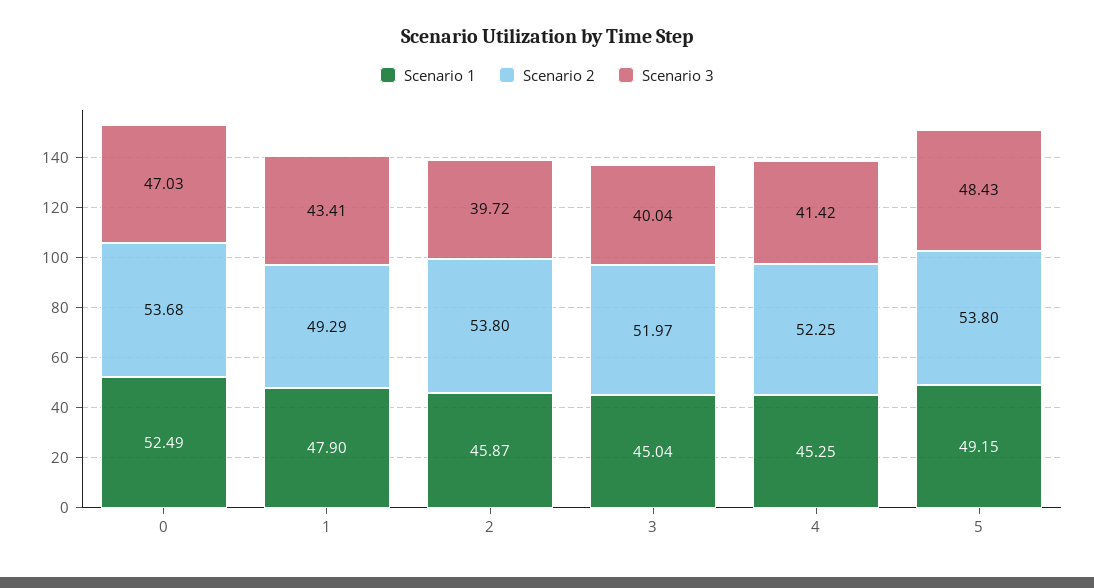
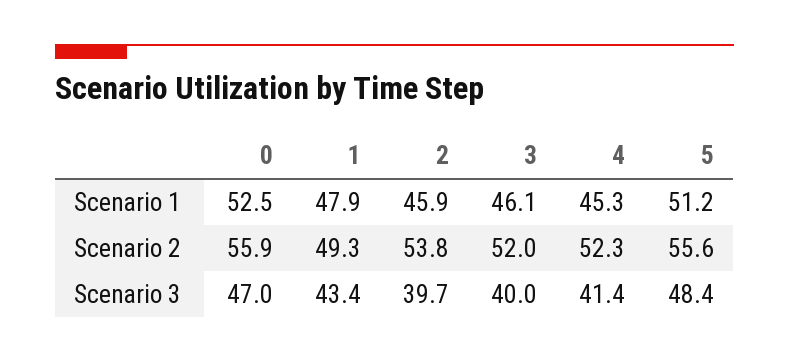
  {
    "Scenario 1": {
      "0": 52.49,
      "1": 47.9,
      "2": 45.87,
-     "3": 45.04,
+     "3": 46.1,
      "4": 45.25,
-     "5": 49.15
+     "5": 51.2
    },
    "Scenario 2": {
-     "0": 53.68,
+     "0": 55.9,
      "1": 49.29,
      "2": 53.8,
      "3": 51.97,
      "4": 52.25,
-     "5": 53.8
+     "5": 55.6
    },
    "Scenario 3": {
      "0": 47.03,
      "1": 43.41,
      "2": 39.72,
      "3": 40.04,
      "4": 41.42,
      "5": 48.43
    }
  }

